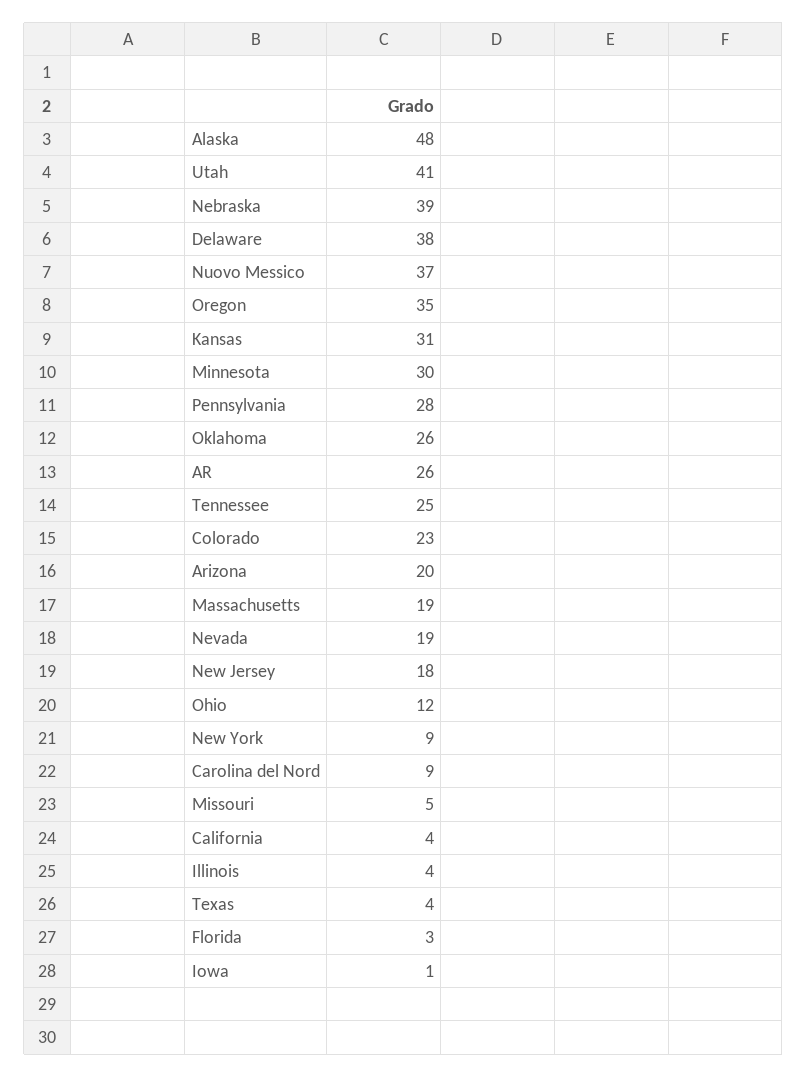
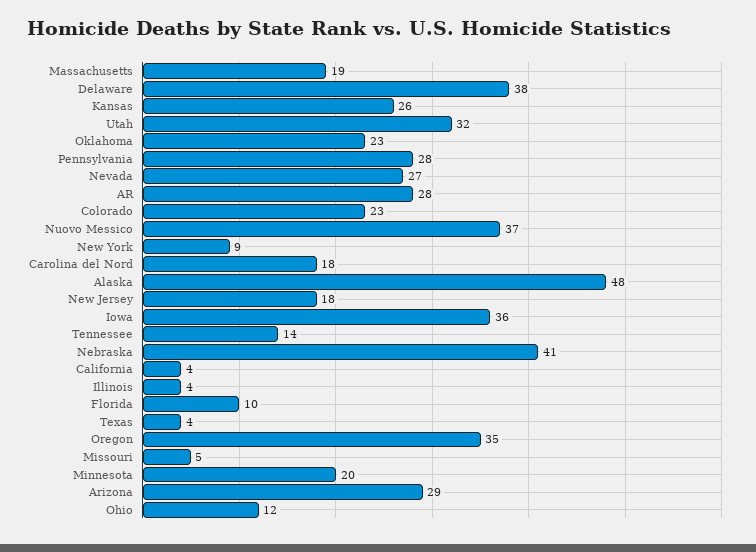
  {
    "Alaska": 48,
-   "Utah": 41,
+   "Utah": 32,
-   "Nebraska": 39,
+   "Nebraska": 41,
    "Delaware": 38,
    "Nuovo Messico": 37,
    "Oregon": 35,
-   "Kansas": 31,
+   "Kansas": 26,
-   "Minnesota": 30,
+   "Minnesota": 20,
    "Pennsylvania": 28,
-   "Oklahoma": 26,
+   "Oklahoma": 23,
-   "AR": 26,
+   "AR": 28,
-   "Tennessee": 25,
+   "Tennessee": 14,
    "Colorado": 23,
-   "Arizona": 20,
+   "Arizona": 29,
    "Massachusetts": 19,
-   "Nevada": 19,
+   "Nevada": 27,
    "New Jersey": 18,
    "Ohio": 12,
    "New York": 9,
-   "Carolina del Nord": 9,
+   "Carolina del Nord": 18,
    "Missouri": 5,
    "California": 4,
    "Illinois": 4,
    "Texas": 4,
-   "Florida": 3,
+   "Florida": 10,
-   "Iowa": 1
+   "Iowa": 36
  }

